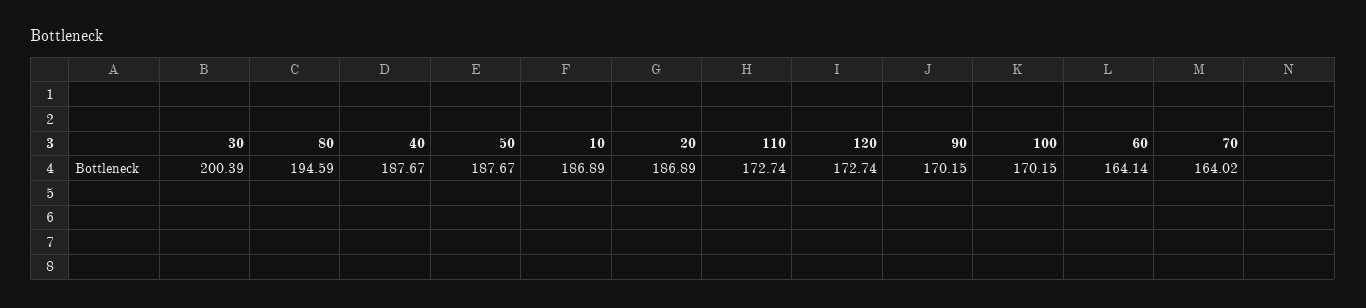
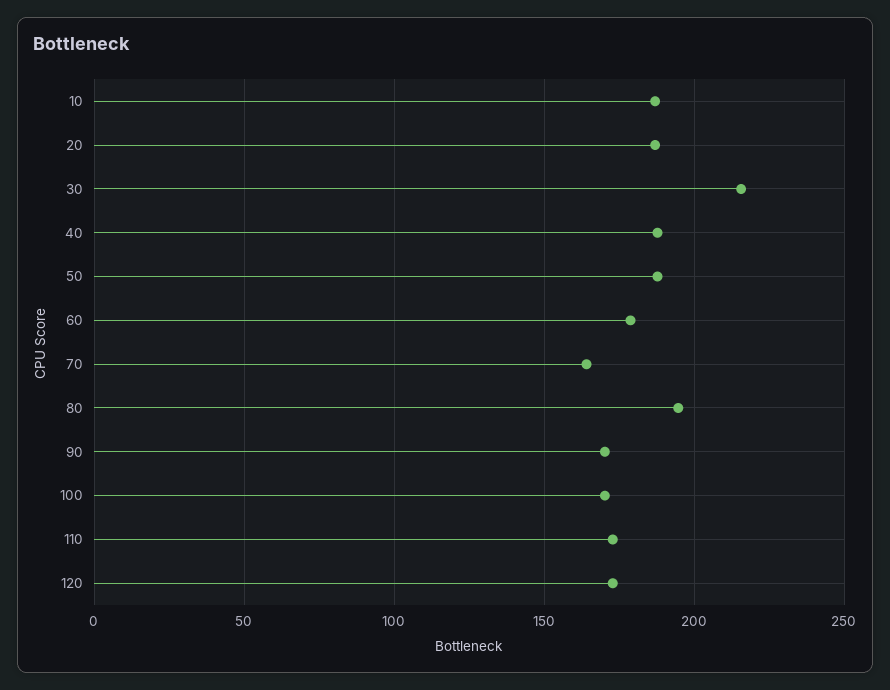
  {
-   "30": 200.39,
+   "30": 215,
    "80": 194.59,
    "40": 187.67,
    "50": 187.67,
    "10": 186.89,
    "20": 186.89,
    "110": 172.74,
    "120": 172.74,
    "90": 170.15,
    "100": 170.15,
-   "60": 164.14,
+   "60": 180,
    "70": 164.02
  }

